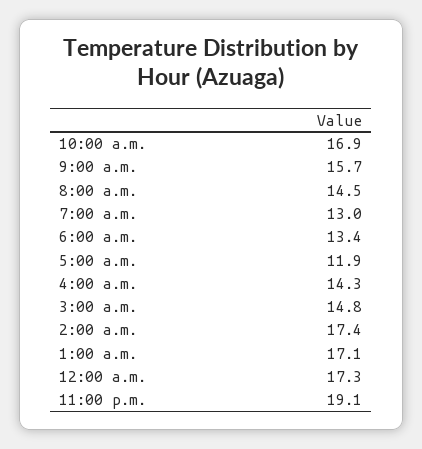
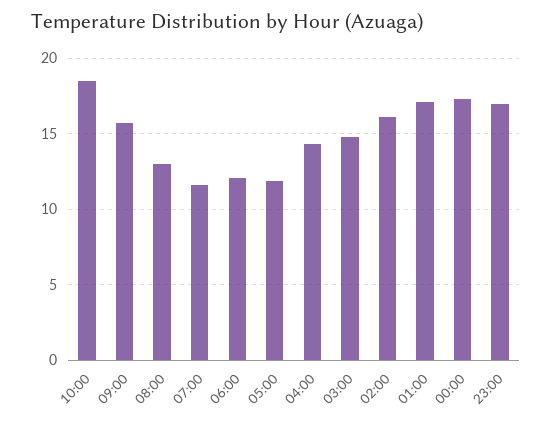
  {
-   "10:00 a.m.": 16.9,
+   "10:00 a.m.": 18.5,
    "9:00 a.m.": 15.7,
-   "8:00 a.m.": 14.5,
+   "8:00 a.m.": 13,
-   "7:00 a.m.": 13,
+   "7:00 a.m.": 11.5,
-   "6:00 a.m.": 13.4,
+   "6:00 a.m.": 12,
    "5:00 a.m.": 11.9,
    "4:00 a.m.": 14.3,
    "3:00 a.m.": 14.8,
-   "2:00 a.m.": 17.4,
+   "2:00 a.m.": 16,
    "1:00 a.m.": 17.1,
    "12:00 a.m.": 17.3,
-   "11:00 p.m.": 19.1
+   "11:00 p.m.": 17
  }

